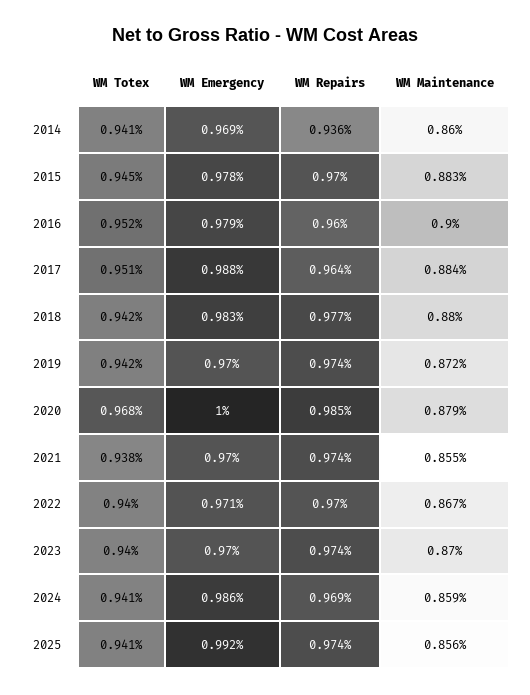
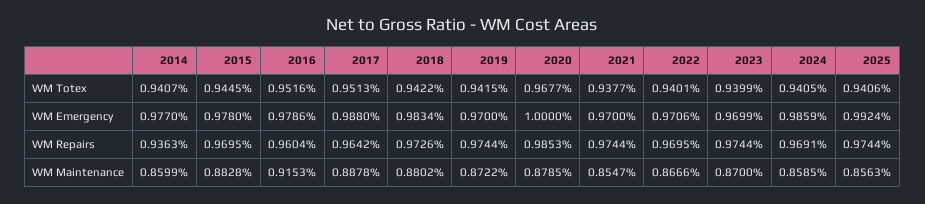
  {
    "WM Totex": {
      "2014": 0.9407,
      "2015": 0.9445,
      "2016": 0.9516,
      "2017": 0.9513,
      "2018": 0.9422,
      "2019": 0.9415,
      "2020": 0.9677,
      "2021": 0.9377,
      "2022": 0.9401,
      "2023": 0.9399,
      "2024": 0.9405,
      "2025": 0.9406
    },
    "WM Emergency": {
-     "2014": 0.969,
+     "2014": 0.977,
      "2015": 0.978,
      "2016": 0.9786,
      "2017": 0.988,
      "2018": 0.9834,
      "2019": 0.97,
      "2020": 1,
      "2021": 0.97,
      "2022": 0.9706,
      "2023": 0.9699,
      "2024": 0.9859,
      "2025": 0.9924
    },
    "WM Repairs": {
      "2014": 0.9363,
      "2015": 0.9695,
      "2016": 0.9604,
      "2017": 0.9642,
-     "2018": 0.977,
+     "2018": 0.9726,
      "2019": 0.9744,
      "2020": 0.9853,
      "2021": 0.9744,
      "2022": 0.9695,
      "2023": 0.9744,
      "2024": 0.9691,
      "2025": 0.9744
    },
    "WM Maintenance": {
      "2014": 0.8599,
      "2015": 0.8828,
-     "2016": 0.9,
+     "2016": 0.9153,
-     "2017": 0.884,
+     "2017": 0.8878,
      "2018": 0.8802,
      "2019": 0.8722,
      "2020": 0.8785,
      "2021": 0.8547,
      "2022": 0.8666,
      "2023": 0.87,
      "2024": 0.8585,
      "2025": 0.8563
    }
  }

